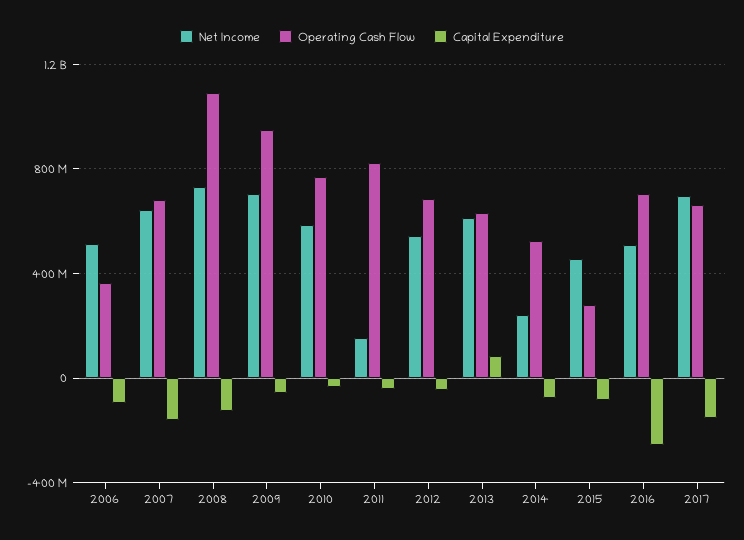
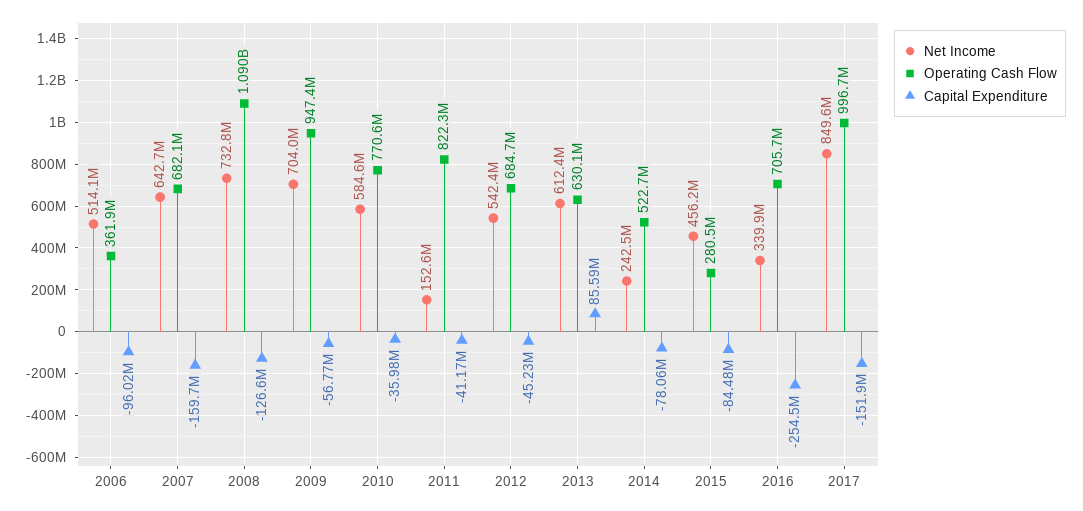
  {
    "Net Income": {
      "2006": 514100000,
      "2007": 642700000,
      "2008": 732800000,
      "2009": 704000000,
      "2010": 584600000,
      "2011": 152600000,
      "2012": 542400000,
      "2013": 612400000,
      "2014": 242500000,
      "2015": 456200000,
-     "2016": 500000000,
+     "2016": 339900000,
-     "2017": 700000000
+     "2017": 849600000
    },
    "Operating Cash Flow": {
      "2006": 361900000,
      "2007": 682100000,
      "2008": 1090000000,
      "2009": 947400000,
      "2010": 770600000,
      "2011": 822300000,
      "2012": 684700000,
      "2013": 630100000,
      "2014": 522700000,
      "2015": 280500000,
      "2016": 705700000,
-     "2017": 650000000
+     "2017": 996700000
    },
    "Capital Expenditure": {
      "2006": -96020000,
      "2007": -159700000,
      "2008": -126600000,
      "2009": -56770000,
      "2010": -35980000,
      "2011": -41170000,
      "2012": -45230000,
      "2013": 85590000,
      "2014": -78060000,
      "2015": -84480000,
      "2016": -254500000,
      "2017": -151900000
    }
  }

